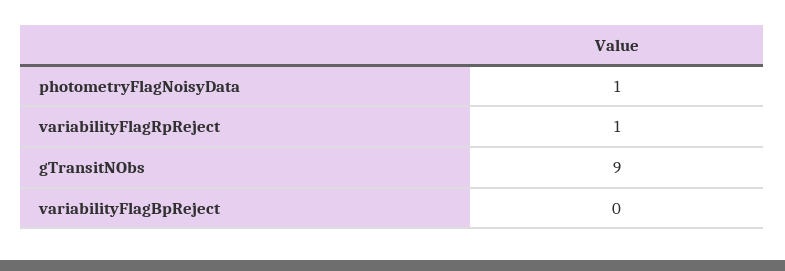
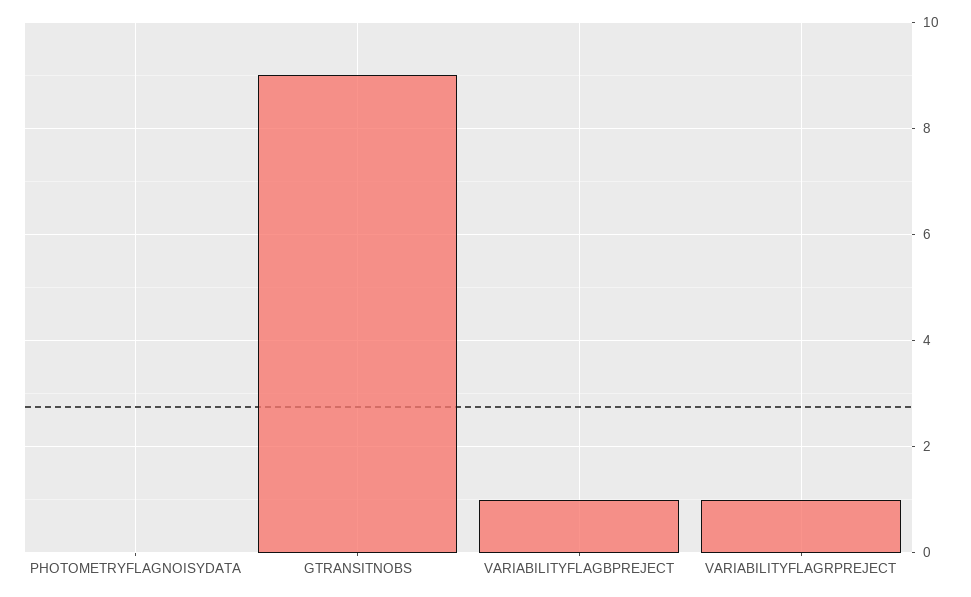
  {
-   "photometryFlagNoisyData": 1,
+   "photometryFlagNoisyData": 0,
    "variabilityFlagRpReject": 1,
    "gTransitNObs": 9,
-   "variabilityFlagBpReject": 0
+   "variabilityFlagBpReject": 1
  }

